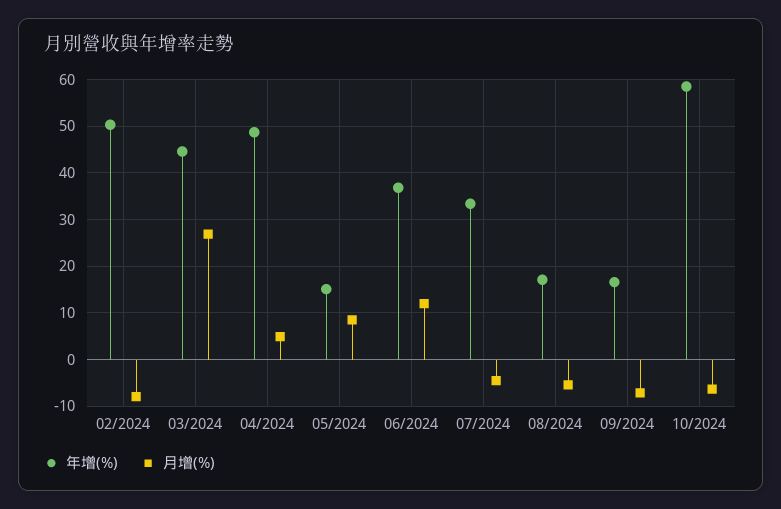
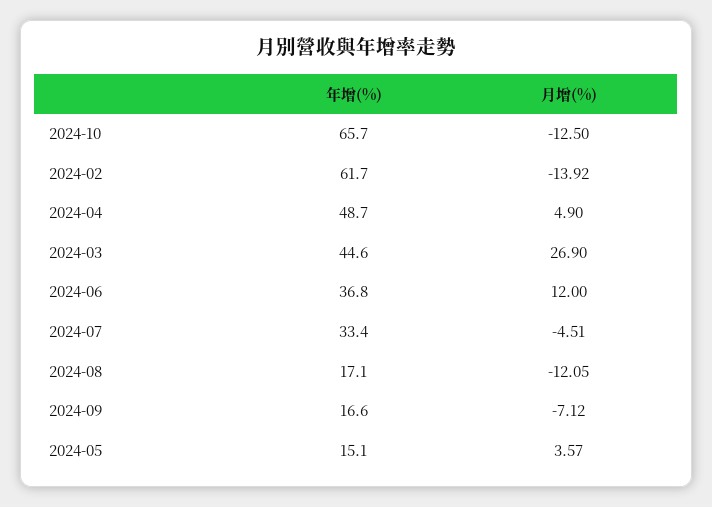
  {
    "年增(%)": {
-     "02/2024": 50,
+     "02/2024": 61.7,
      "03/2024": 44.6,
      "04/2024": 48.7,
      "05/2024": 15.1,
      "06/2024": 36.8,
      "07/2024": 33.4,
      "08/2024": 17.1,
      "09/2024": 16.6,
-     "10/2024": 58
+     "10/2024": 65.7
    },
    "月增(%)": {
-     "02/2024": -8,
+     "02/2024": -13.92,
      "03/2024": 26.9,
      "04/2024": 4.9,
-     "05/2024": 8,
+     "05/2024": 3.57,
      "06/2024": 12,
      "07/2024": -4.51,
-     "08/2024": -6,
+     "08/2024": -12.05,
      "09/2024": -7.12,
-     "10/2024": -6
+     "10/2024": -12.5
    }
  }

